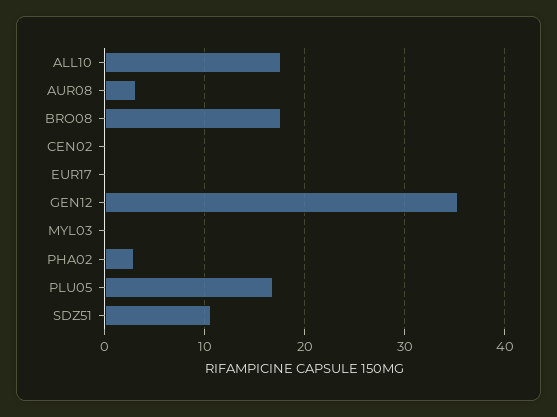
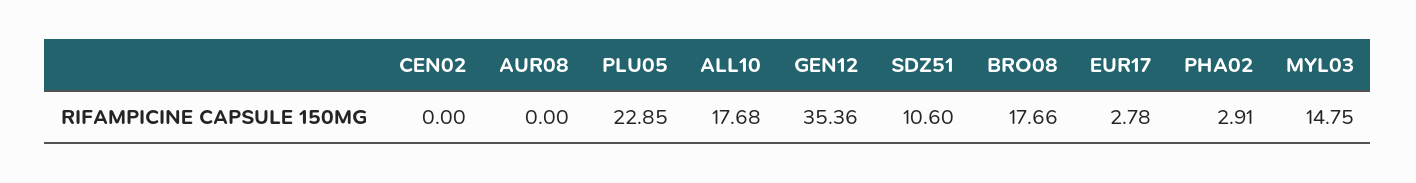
  {
    "ALL10": 17.68,
-   "AUR08": 3,
+   "AUR08": 0,
    "BRO08": 17.66,
    "CEN02": 0,
-   "EUR17": 0,
+   "EUR17": 2.78,
    "GEN12": 35.36,
-   "MYL03": 0,
+   "MYL03": 14.75,
    "PHA02": 2.91,
-   "PLU05": 17,
+   "PLU05": 22.85,
    "SDZ51": 10.6
  }

